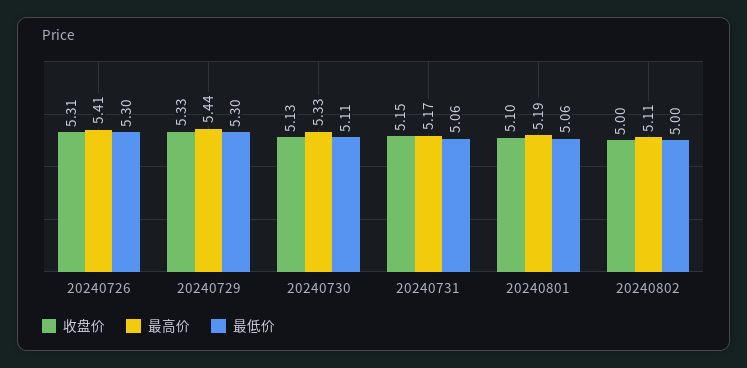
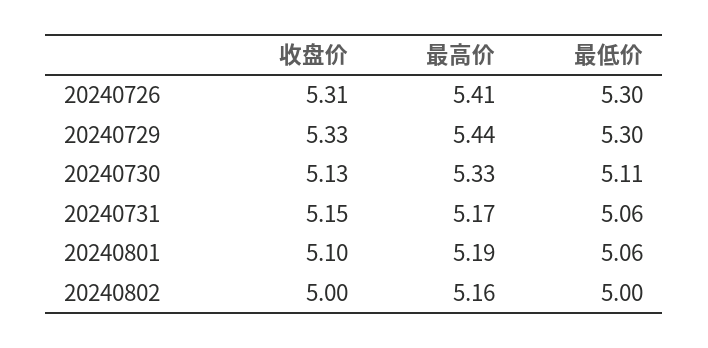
  {
    "收盘价": {
      "20240726": 5.31,
      "20240729": 5.33,
      "20240730": 5.13,
      "20240731": 5.15,
      "20240801": 5.1,
      "20240802": 5
    },
    "最高价": {
      "20240726": 5.41,
      "20240729": 5.44,
      "20240730": 5.33,
      "20240731": 5.17,
      "20240801": 5.19,
-     "20240802": 5.11
+     "20240802": 5.16
    },
    "最低价": {
      "20240726": 5.3,
      "20240729": 5.3,
      "20240730": 5.11,
      "20240731": 5.06,
      "20240801": 5.06,
      "20240802": 5
    }
  }

